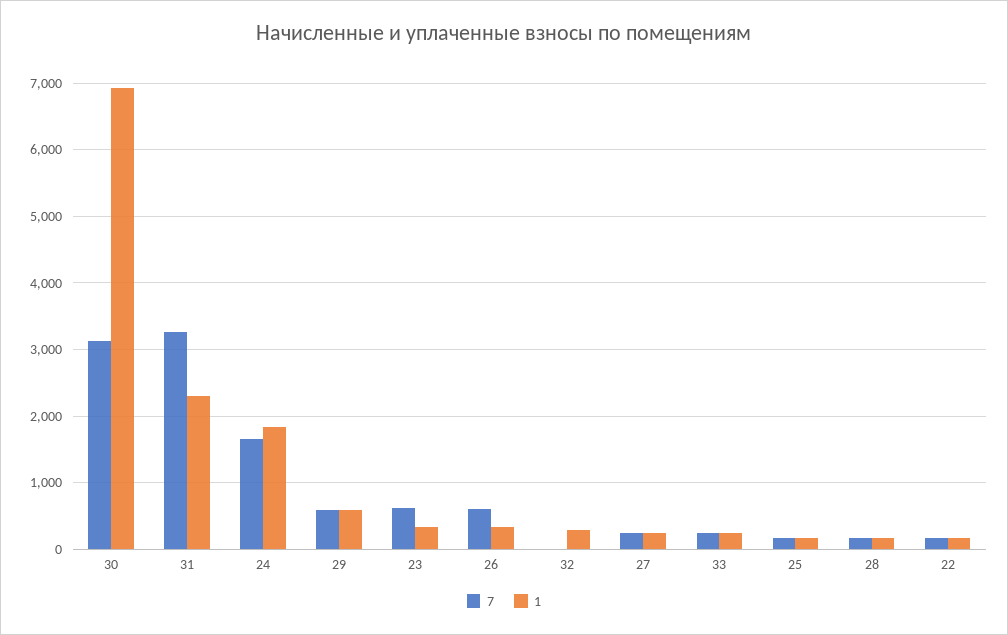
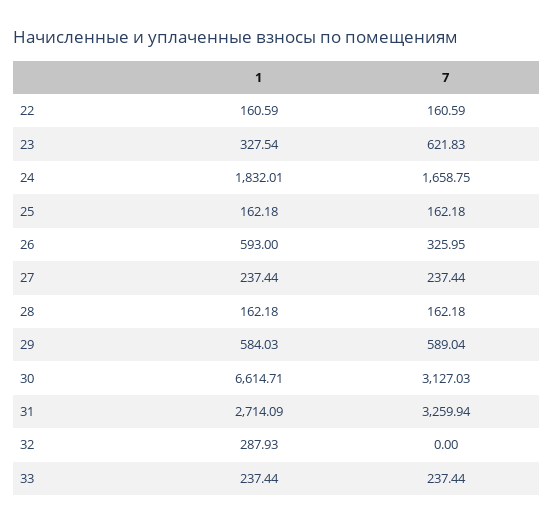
  {
    "7": {
      "30": 3127.03,
      "31": 3259.94,
      "24": 1658.75,
      "29": 589.04,
      "23": 621.83,
-     "26": 600,
+     "26": 325.95,
      "32": 0,
      "27": 237.44,
      "33": 237.44,
      "25": 162.18,
      "28": 162.18,
      "22": 160.59
    },
    "1": {
-     "30": 6900,
+     "30": 6614.71,
-     "31": 2300,
+     "31": 2714.09,
      "24": 1832.01,
      "29": 584.03,
      "23": 327.54,
-     "26": 300,
+     "26": 593,
      "32": 287.93,
      "27": 237.44,
      "33": 237.44,
      "25": 162.18,
      "28": 162.18,
      "22": 160.59
    }
  }

